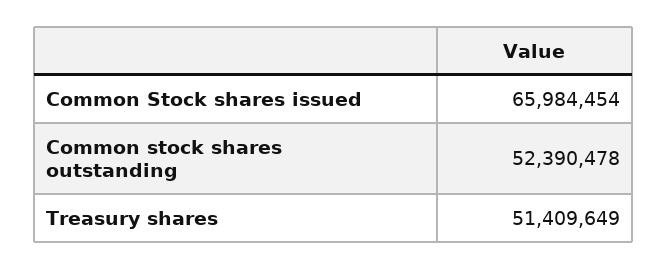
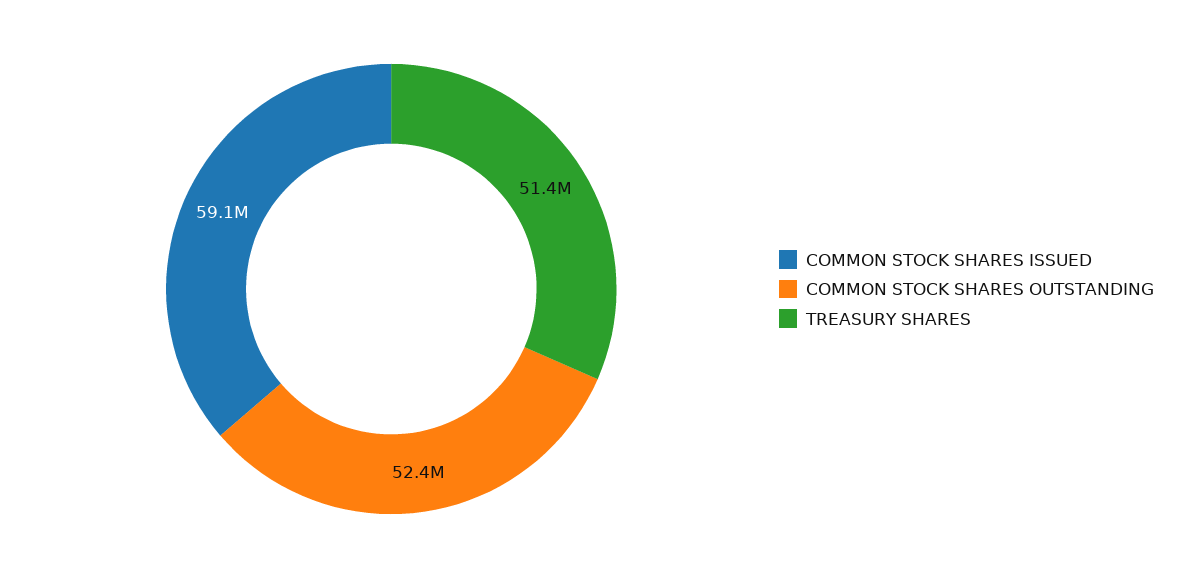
  {
-   "Common Stock shares issued": 65984454,
+   "Common Stock shares issued": 59100000,
    "Common stock shares outstanding": 52390478,
    "Treasury shares": 51409649
  }

